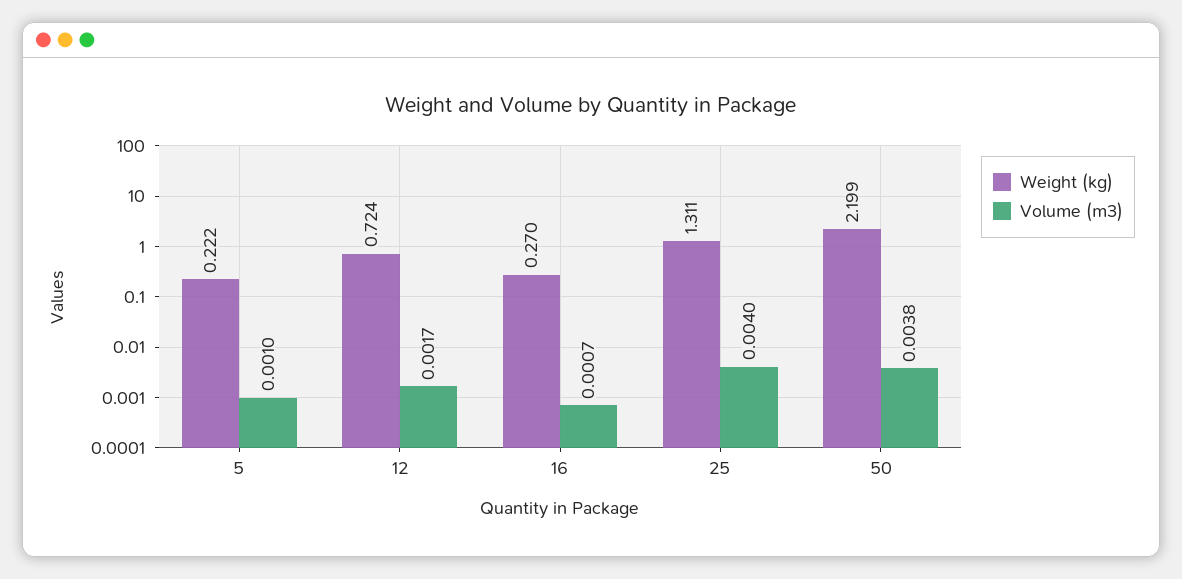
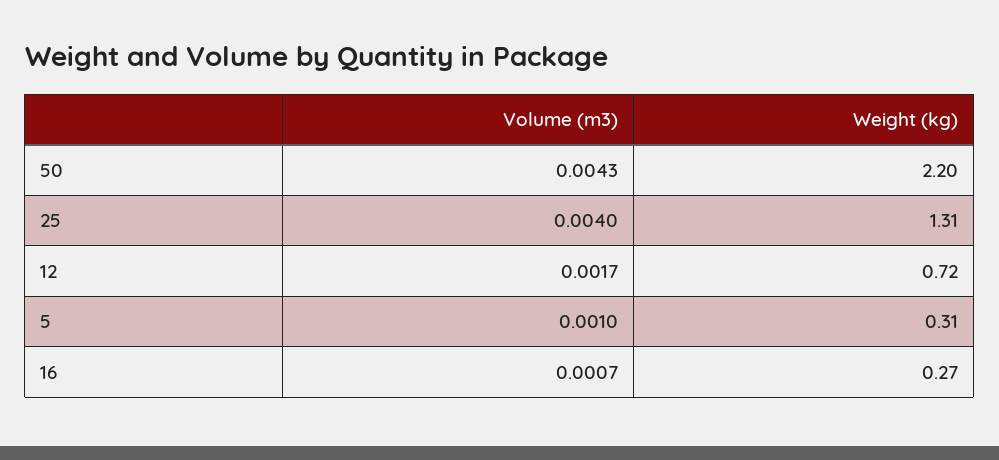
  {
    "Weight (kg)": {
-     "5": 0.222,
+     "5": 0.31,
      "12": 0.724,
      "16": 0.27,
      "25": 1.311,
      "50": 2.199
    },
    "Volume (m3)": {
      "5": 0.001,
      "12": 0.0017,
      "16": 0.0007,
      "25": 0.004,
-     "50": 0.0038
+     "50": 0.0043
    }
  }

